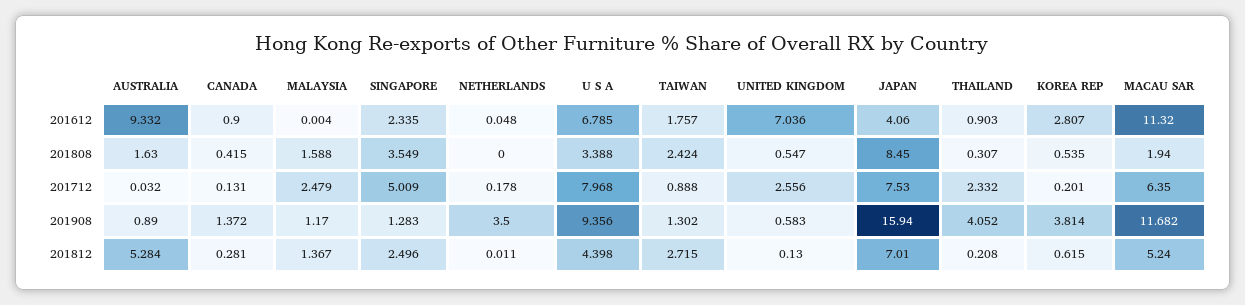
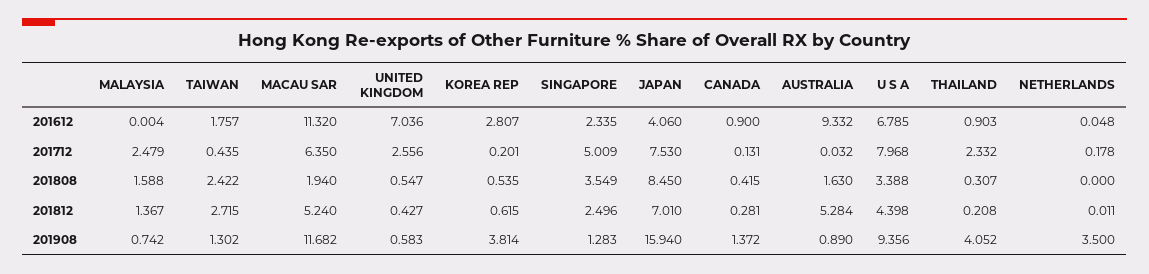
  {
    "AUSTRALIA": {
      "201612": 9.332,
      "201808": 1.63,
      "201712": 0.032,
      "201908": 0.89,
      "201812": 5.284
    },
    "CANADA": {
      "201612": 0.9,
      "201808": 0.415,
      "201712": 0.131,
      "201908": 1.372,
      "201812": 0.281
    },
    "MALAYSIA": {
      "201612": 0.004,
      "201808": 1.588,
      "201712": 2.479,
-     "201908": 1.17,
+     "201908": 0.742,
      "201812": 1.367
    },
    "SINGAPORE": {
      "201612": 2.335,
      "201808": 3.549,
      "201712": 5.009,
      "201908": 1.283,
      "201812": 2.496
    },
    "NETHERLANDS": {
      "201612": 0.048,
      "201808": 0,
      "201712": 0.178,
      "201908": 3.5,
      "201812": 0.011
    },
    "U S A": {
      "201612": 6.785,
      "201808": 3.388,
      "201712": 7.968,
      "201908": 9.356,
      "201812": 4.398
    },
    "TAIWAN": {
      "201612": 1.757,
-     "201808": 2.424,
+     "201808": 2.422,
-     "201712": 0.888,
+     "201712": 0.435,
      "201908": 1.302,
      "201812": 2.715
    },
    "UNITED KINGDOM": {
      "201612": 7.036,
      "201808": 0.547,
      "201712": 2.556,
      "201908": 0.583,
-     "201812": 0.13
+     "201812": 0.427
    },
    "JAPAN": {
      "201612": 4.06,
      "201808": 8.45,
      "201712": 7.53,
      "201908": 15.94,
      "201812": 7.01
    },
    "THAILAND": {
      "201612": 0.903,
      "201808": 0.307,
      "201712": 2.332,
      "201908": 4.052,
      "201812": 0.208
    },
    "KOREA REP": {
      "201612": 2.807,
      "201808": 0.535,
      "201712": 0.201,
      "201908": 3.814,
      "201812": 0.615
    },
    "MACAU SAR": {
      "201612": 11.32,
      "201808": 1.94,
      "201712": 6.35,
      "201908": 11.682,
      "201812": 5.24
    }
  }

